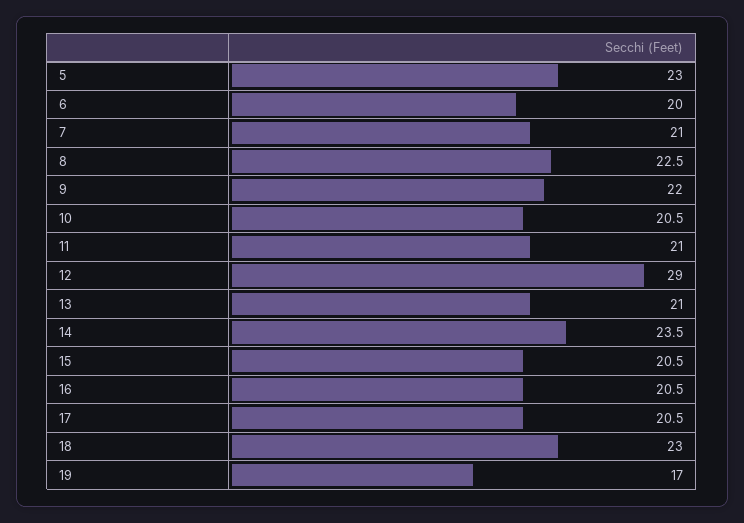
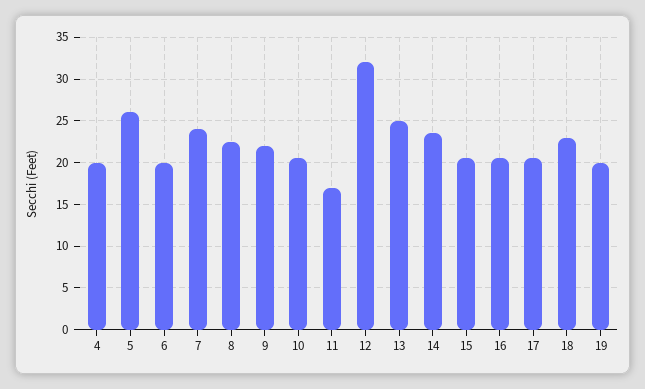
  {
-   "5": 23,
+   "5": 26,
    "6": 20,
-   "7": 21,
+   "7": 24,
    "8": 22.5,
    "9": 22,
    "10": 20.5,
-   "11": 21,
+   "11": 17,
-   "12": 29,
+   "12": 32,
-   "13": 21,
+   "13": 25,
    "14": 23.5,
    "15": 20.5,
    "16": 20.5,
    "17": 20.5,
    "18": 23,
-   "19": 17
+   "19": 20,
+   "4": 20
  }

